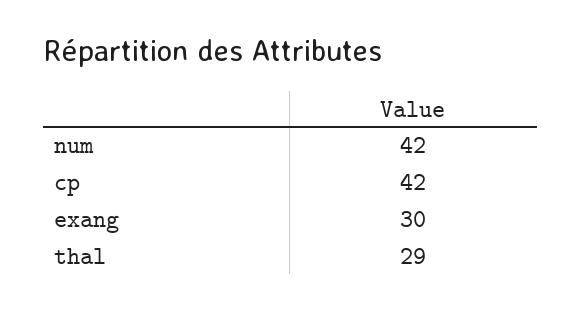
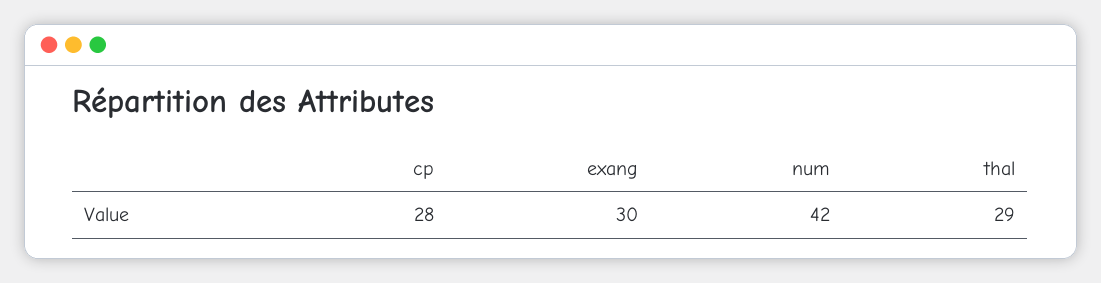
  {
    "num": 42,
-   "cp": 42,
+   "cp": 28,
    "exang": 30,
    "thal": 29
  }

